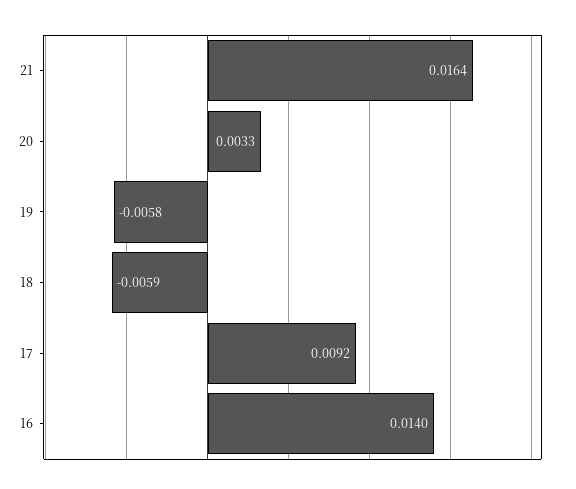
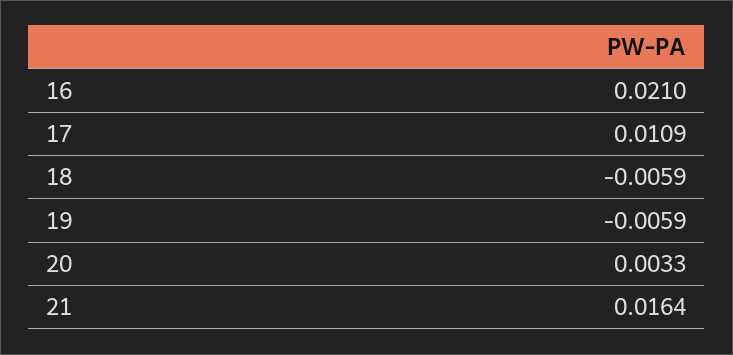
  {
    "21": 0.0164,
    "20": 0.0033,
-   "19": -0.0058,
+   "19": -0.0059,
    "18": -0.0059,
-   "17": 0.0092,
+   "17": 0.0109,
-   "16": 0.014
+   "16": 0.021
  }

